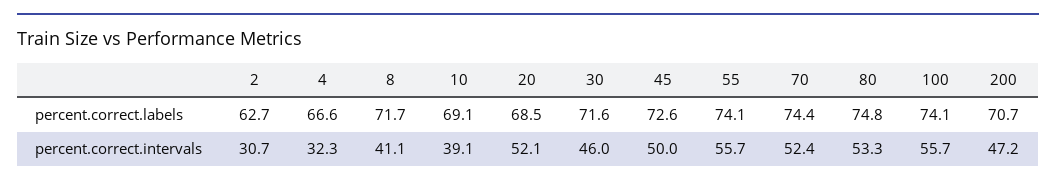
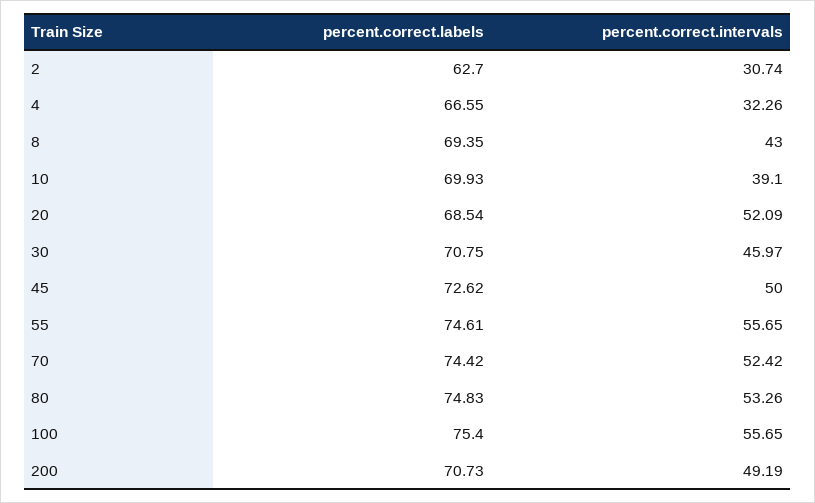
  {
    "2": {
      "percent.correct.labels": 62.7,
      "percent.correct.intervals": 30.74
    },
    "4": {
      "percent.correct.labels": 66.55,
      "percent.correct.intervals": 32.26
    },
    "8": {
-     "percent.correct.labels": 71.7,
+     "percent.correct.labels": 69.35,
-     "percent.correct.intervals": 41.1
+     "percent.correct.intervals": 43
    },
    "10": {
-     "percent.correct.labels": 69.1,
+     "percent.correct.labels": 69.93,
      "percent.correct.intervals": 39.1
    },
    "20": {
      "percent.correct.labels": 68.54,
      "percent.correct.intervals": 52.09
    },
    "30": {
-     "percent.correct.labels": 71.6,
+     "percent.correct.labels": 70.75,
      "percent.correct.intervals": 45.97
    },
    "45": {
      "percent.correct.labels": 72.62,
      "percent.correct.intervals": 50
    },
    "55": {
-     "percent.correct.labels": 74.1,
+     "percent.correct.labels": 74.61,
      "percent.correct.intervals": 55.65
    },
    "70": {
      "percent.correct.labels": 74.42,
      "percent.correct.intervals": 52.42
    },
    "80": {
      "percent.correct.labels": 74.83,
      "percent.correct.intervals": 53.26
    },
    "100": {
-     "percent.correct.labels": 74.1,
+     "percent.correct.labels": 75.4,
      "percent.correct.intervals": 55.65
    },
    "200": {
      "percent.correct.labels": 70.73,
-     "percent.correct.intervals": 47.2
+     "percent.correct.intervals": 49.19
    }
  }

